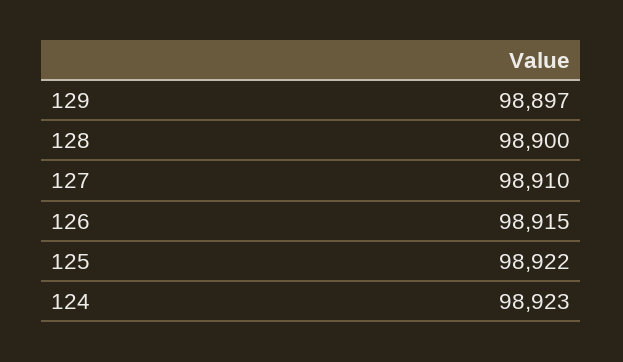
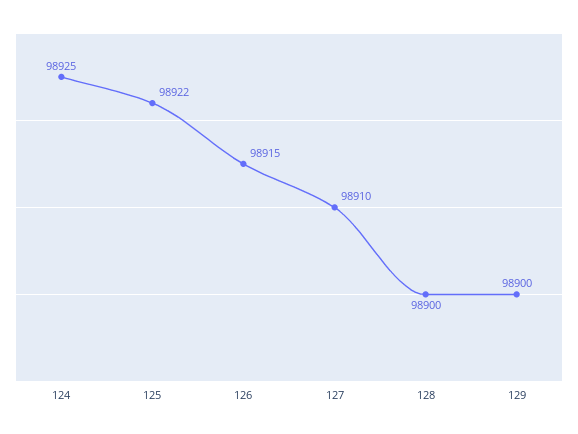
  {
-   "129": 98897,
+   "129": 98900,
    "128": 98900,
    "127": 98910,
    "126": 98915,
    "125": 98922,
-   "124": 98923
+   "124": 98925
  }

